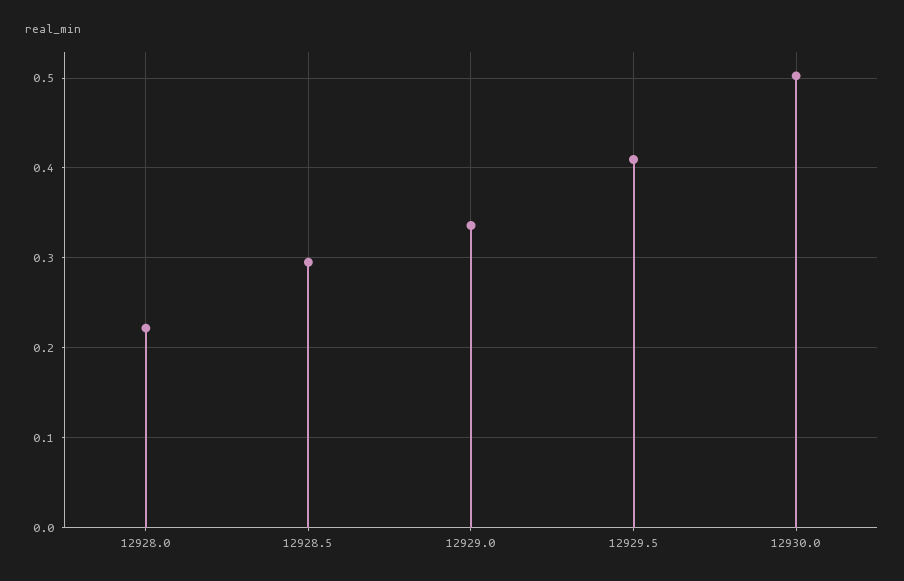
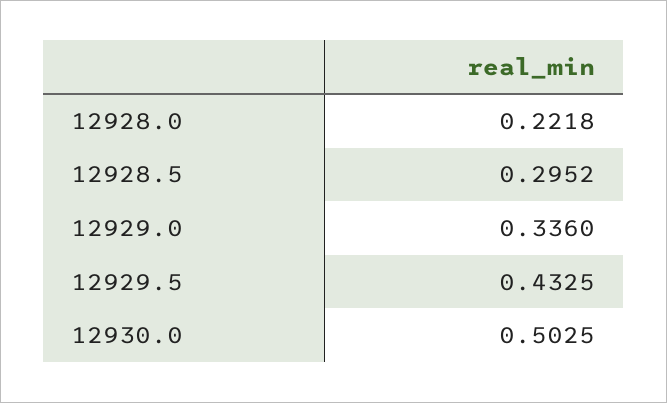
  {
    "12928.0": 0.2218,
    "12928.5": 0.2952,
    "12929.0": 0.336,
-   "12929.5": 0.41,
+   "12929.5": 0.4325,
    "12930.0": 0.5025
  }

